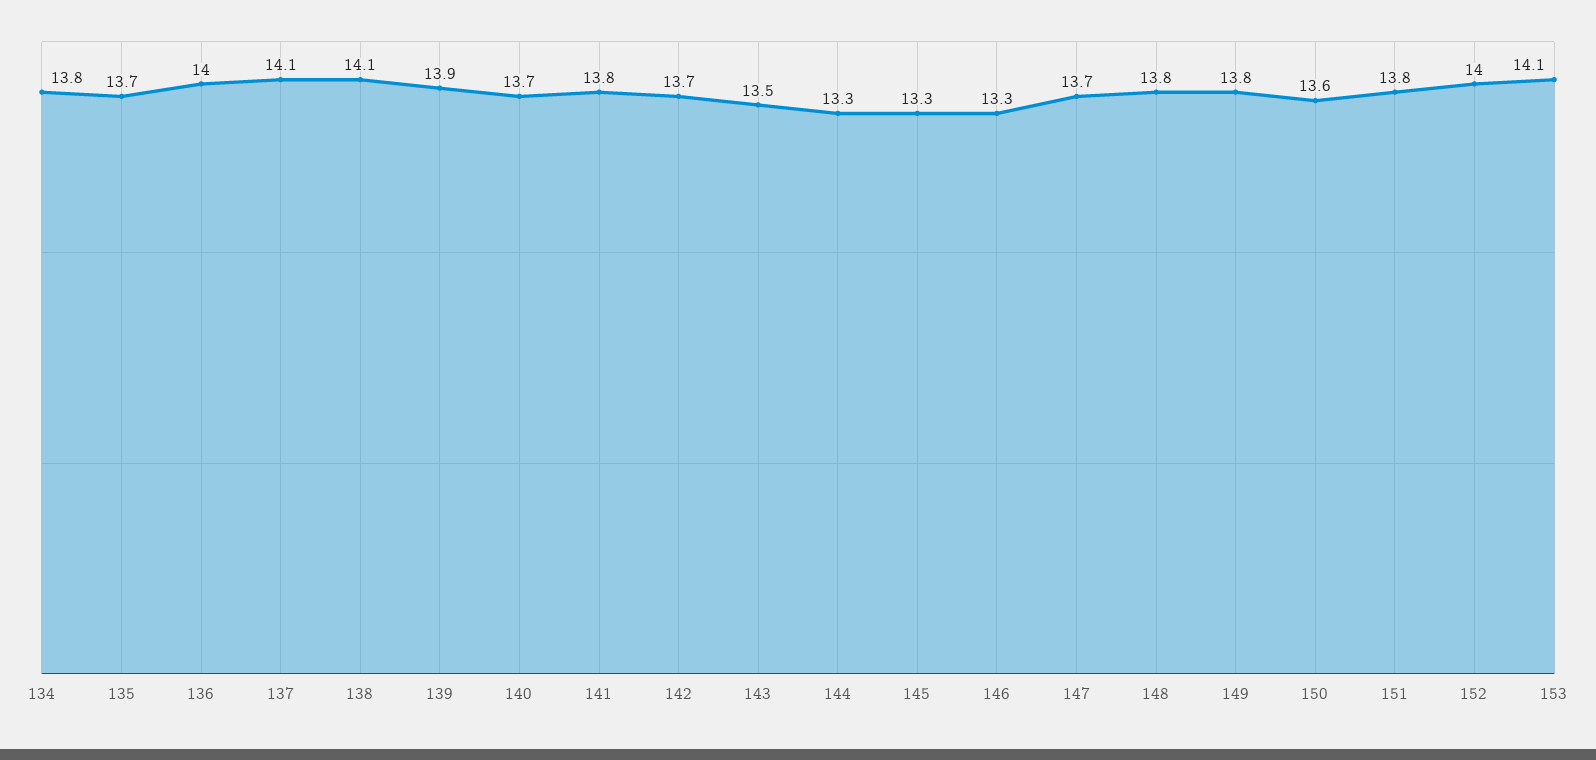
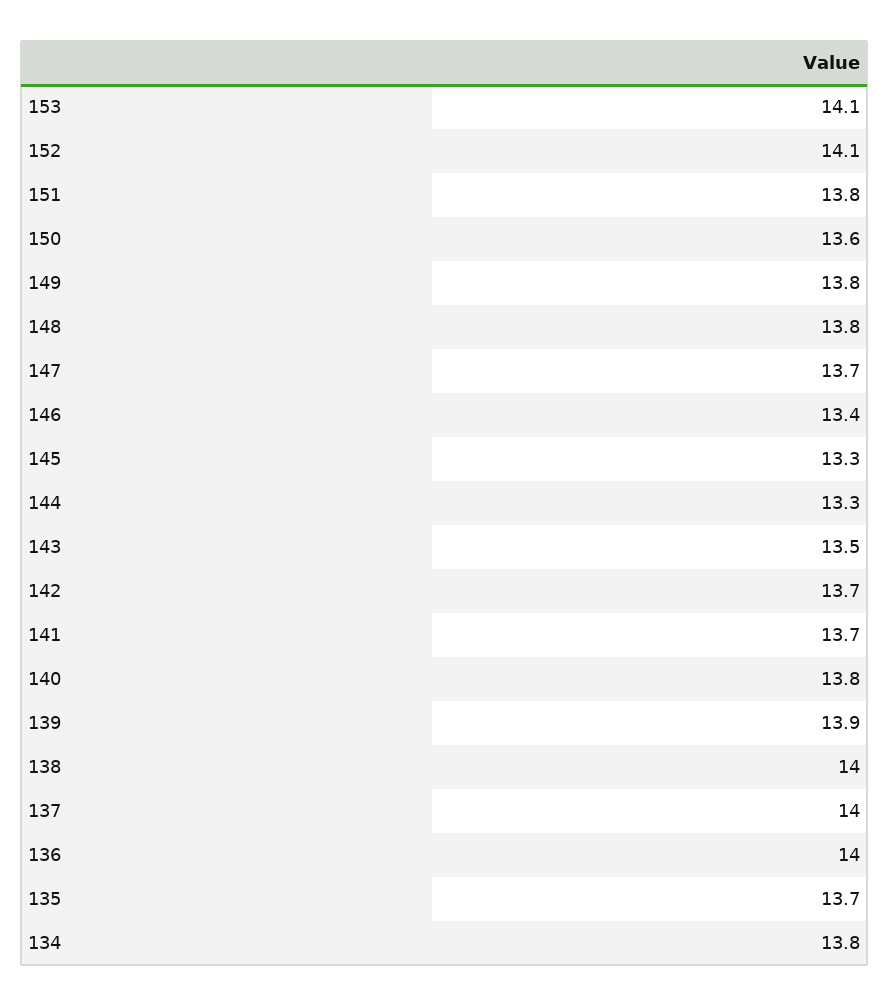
  {
    "134": 13.8,
    "135": 13.7,
    "136": 14,
-   "137": 14.1,
+   "137": 14,
-   "138": 14.1,
+   "138": 14,
    "139": 13.9,
-   "140": 13.7,
+   "140": 13.8,
-   "141": 13.8,
+   "141": 13.7,
    "142": 13.7,
    "143": 13.5,
    "144": 13.3,
    "145": 13.3,
-   "146": 13.3,
+   "146": 13.4,
    "147": 13.7,
    "148": 13.8,
    "149": 13.8,
    "150": 13.6,
    "151": 13.8,
-   "152": 14,
+   "152": 14.1,
    "153": 14.1
  }

